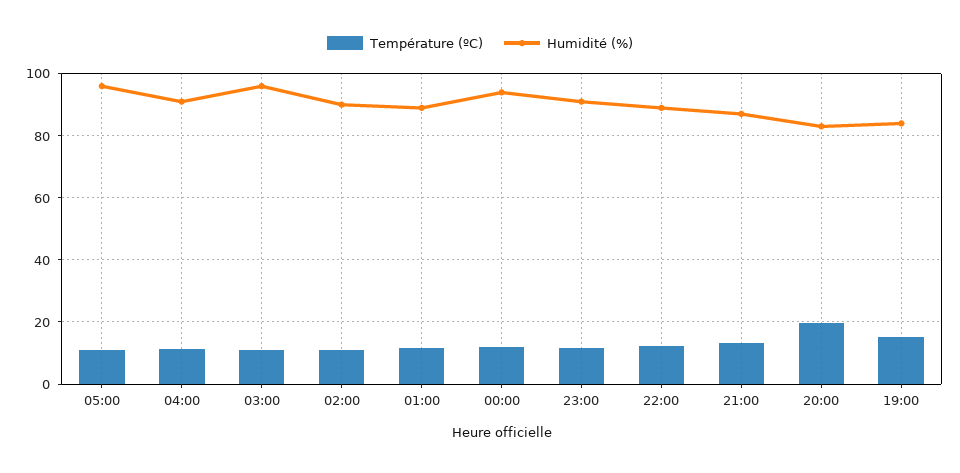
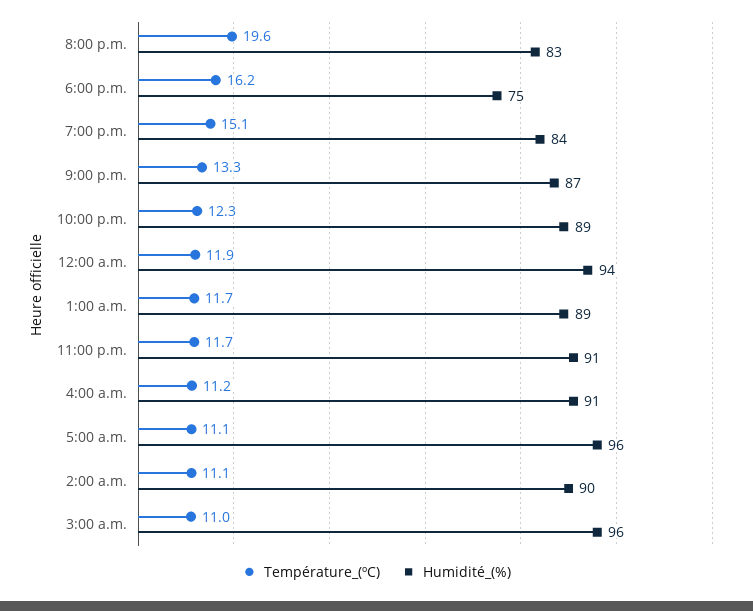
  {
    "Température (ºC)": {
      "05:00": 11.1,
      "04:00": 11.2,
      "03:00": 11,
      "02:00": 11.1,
      "01:00": 11.7,
      "00:00": 11.9,
      "23:00": 11.7,
      "22:00": 12.3,
      "21:00": 13.3,
      "20:00": 19.6,
-     "19:00": 15.1
+     "19:00": 15.1,
+     "6:00 p.m.": 16.2
    },
    "Humidité (%)": {
      "05:00": 96,
      "04:00": 91,
      "03:00": 96,
      "02:00": 90,
      "01:00": 89,
      "00:00": 94,
      "23:00": 91,
      "22:00": 89,
      "21:00": 87,
      "20:00": 83,
-     "19:00": 84
+     "19:00": 84,
+     "6:00 p.m.": 75
    }
  }

